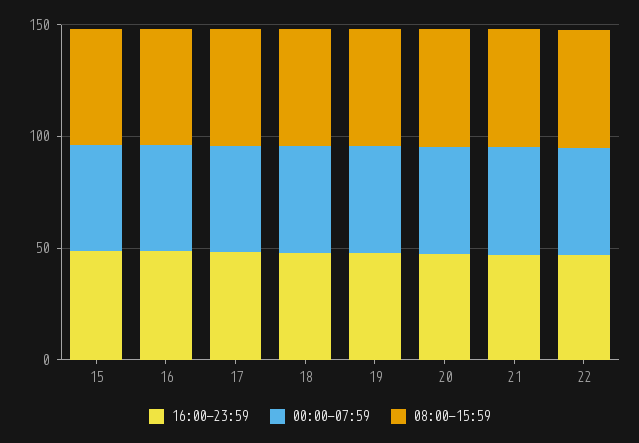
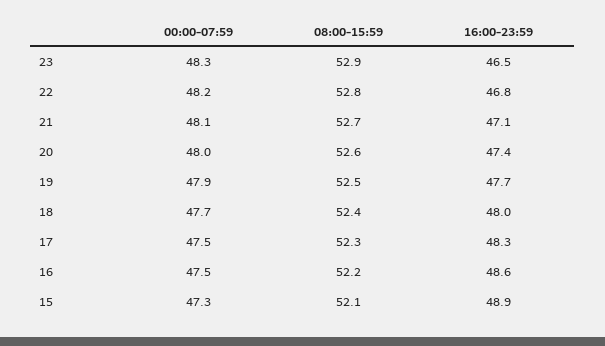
  {
    "16:00-23:59": {
      "15": 48.9,
      "16": 48.6,
      "17": 48.3,
      "18": 48,
      "19": 47.7,
      "20": 47.4,
      "21": 47.1,
-     "22": 46.8
+     "22": 46.8,
+     "23": 46.5
    },
    "00:00-07:59": {
      "15": 47.3,
      "16": 47.5,
      "17": 47.5,
      "18": 47.7,
      "19": 47.9,
      "20": 48,
      "21": 48.1,
-     "22": 48.2
+     "22": 48.2,
+     "23": 48.3
    },
    "08:00-15:59": {
      "15": 52.1,
      "16": 52.2,
      "17": 52.3,
      "18": 52.4,
      "19": 52.5,
      "20": 52.6,
      "21": 52.7,
-     "22": 52.8
+     "22": 52.8,
+     "23": 52.9
    }
  }

